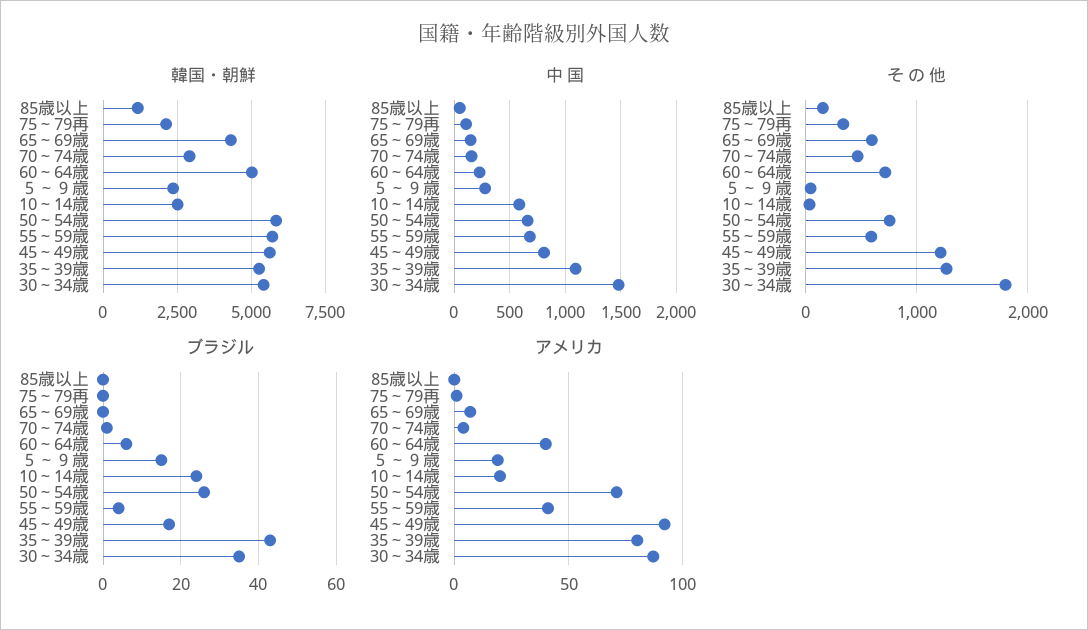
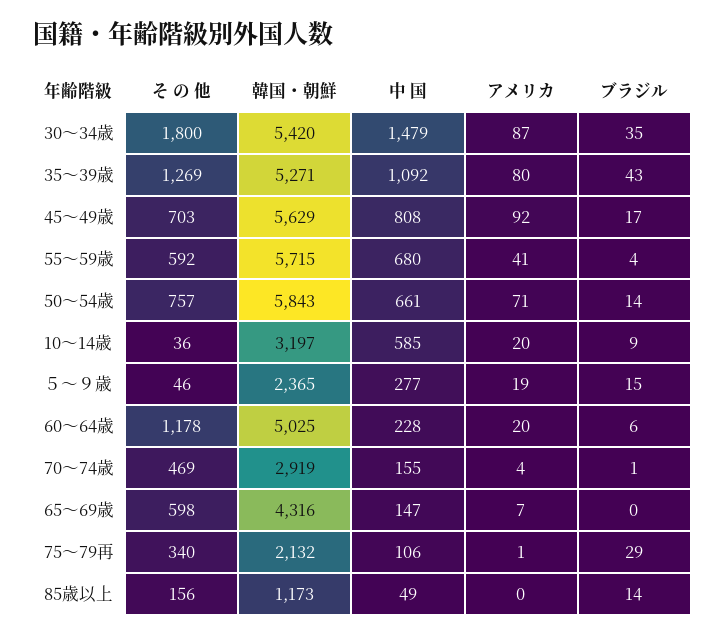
  {
    "韓国・朝鮮": {
      "85歳以上": 1173,
      "75～79再": 2132,
      "65～69歳": 4316,
      "70～74歳": 2919,
      "60～64歳": 5025,
      "５～９歳": 2365,
-     "10～14歳": 2500,
+     "10～14歳": 3197,
      "50～54歳": 5843,
      "55～59歳": 5715,
      "45～49歳": 5629,
      "35～39歳": 5271,
      "30～34歳": 5420
    },
    "中 国": {
      "85歳以上": 49,
      "75～79再": 106,
      "65～69歳": 147,
      "70～74歳": 155,
      "60～64歳": 228,
      "５～９歳": 277,
      "10～14歳": 585,
      "50～54歳": 661,
      "55～59歳": 680,
      "45～49歳": 808,
      "35～39歳": 1092,
      "30～34歳": 1479
    },
    "そ の 他": {
      "85歳以上": 156,
      "75～79再": 340,
      "65～69歳": 598,
      "70～74歳": 469,
-     "60～64歳": 700,
+     "60～64歳": 1178,
      "５～９歳": 46,
      "10～14歳": 36,
      "50～54歳": 757,
      "55～59歳": 592,
-     "45～49歳": 1200,
+     "45～49歳": 703,
      "35～39歳": 1269,
      "30～34歳": 1800
    },
    "ブラジル": {
-     "85歳以上": 0,
+     "85歳以上": 14,
-     "75～79再": 0,
+     "75～79再": 29,
      "65～69歳": 0,
      "70～74歳": 1,
      "60～64歳": 6,
      "５～９歳": 15,
-     "10～14歳": 25,
+     "10～14歳": 9,
-     "50～54歳": 25,
+     "50～54歳": 14,
      "55～59歳": 4,
      "45～49歳": 17,
      "35～39歳": 43,
      "30～34歳": 35
    },
    "アメリカ": {
      "85歳以上": 0,
      "75～79再": 1,
      "65～69歳": 7,
      "70～74歳": 4,
-     "60～64歳": 40,
+     "60～64歳": 20,
      "５～９歳": 19,
      "10～14歳": 20,
      "50～54歳": 71,
      "55～59歳": 41,
      "45～49歳": 92,
      "35～39歳": 80,
      "30～34歳": 87
    }
  }

